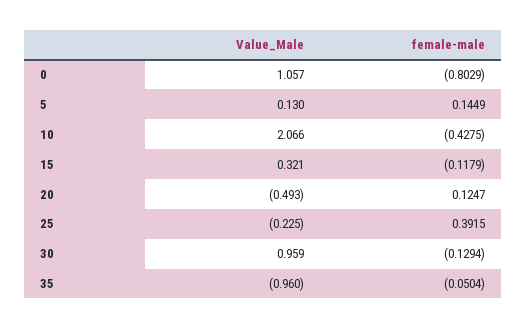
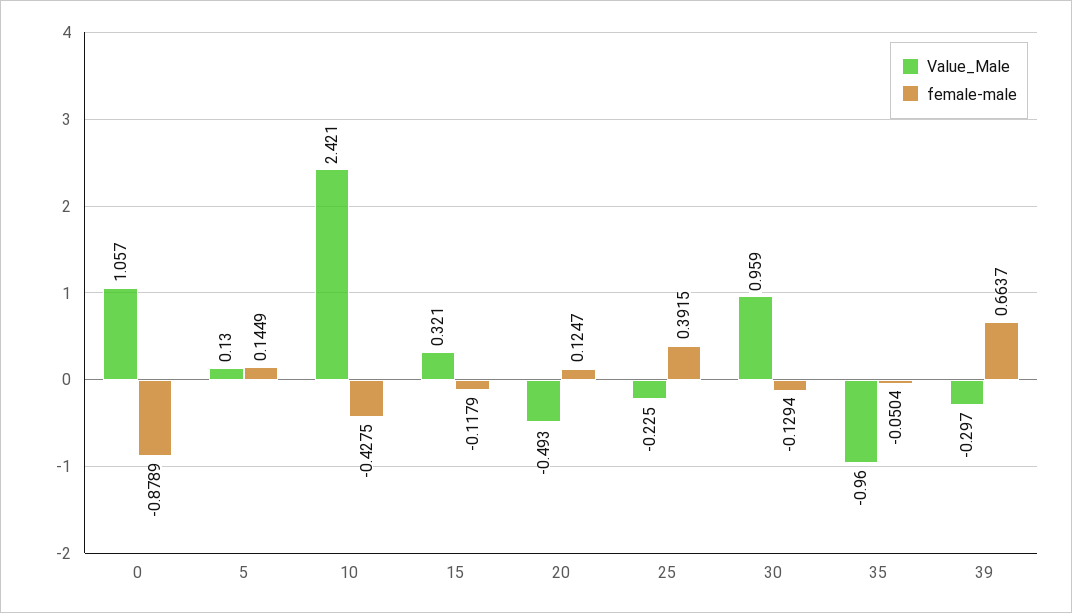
  {
    "Value_Male": {
      "0": 1.057,
      "5": 0.13,
-     "10": 2.066,
+     "10": 2.421,
      "15": 0.321,
      "20": -0.493,
      "25": -0.225,
      "30": 0.959,
-     "35": -0.96
+     "35": -0.96,
+     "39": -0.297
    },
    "female-male": {
-     "0": -0.8029,
+     "0": -0.8789,
      "5": 0.1449,
      "10": -0.4275,
      "15": -0.1179,
      "20": 0.1247,
      "25": 0.3915,
      "30": -0.1294,
-     "35": -0.0504
+     "35": -0.0504,
+     "39": 0.6637
    }
  }

